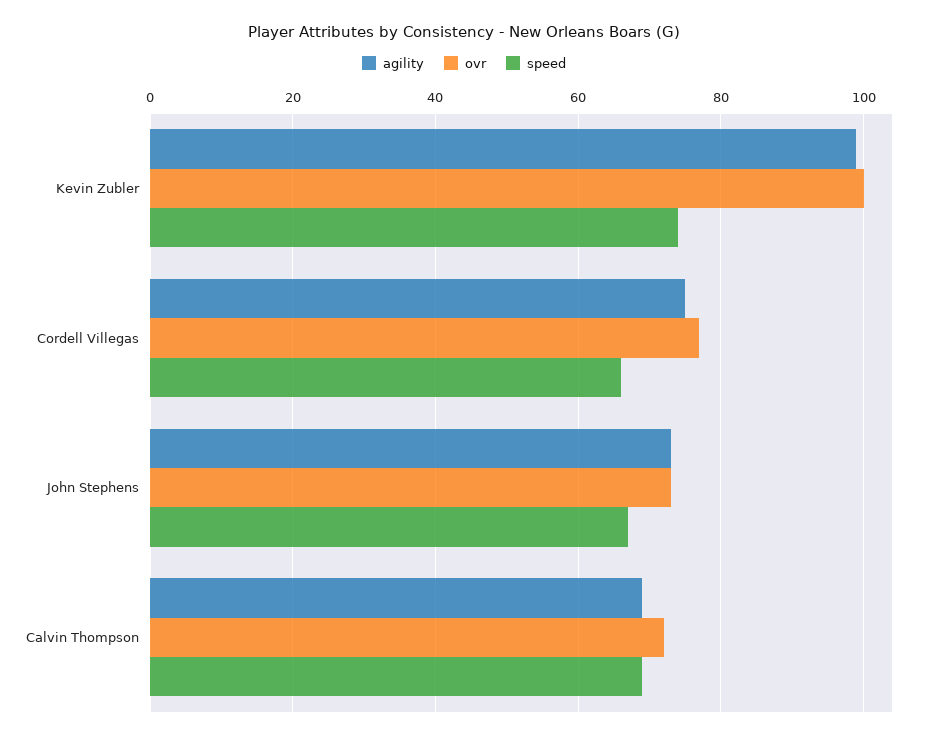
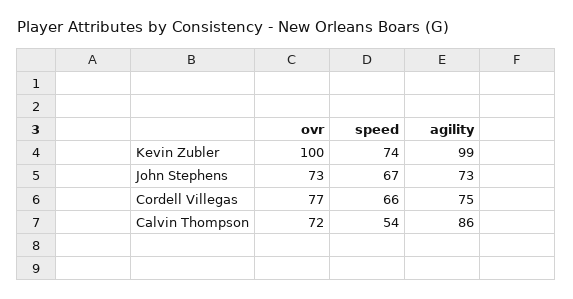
  {
    "agility": {
      "Kevin Zubler": 99,
      "Cordell Villegas": 75,
      "John Stephens": 73,
-     "Calvin Thompson": 70
+     "Calvin Thompson": 86
    },
    "ovr": {
      "Kevin Zubler": 100,
      "Cordell Villegas": 77,
      "John Stephens": 73,
      "Calvin Thompson": 72
    },
    "speed": {
      "Kevin Zubler": 74,
      "Cordell Villegas": 66,
      "John Stephens": 67,
-     "Calvin Thompson": 70
+     "Calvin Thompson": 54
    }
  }

